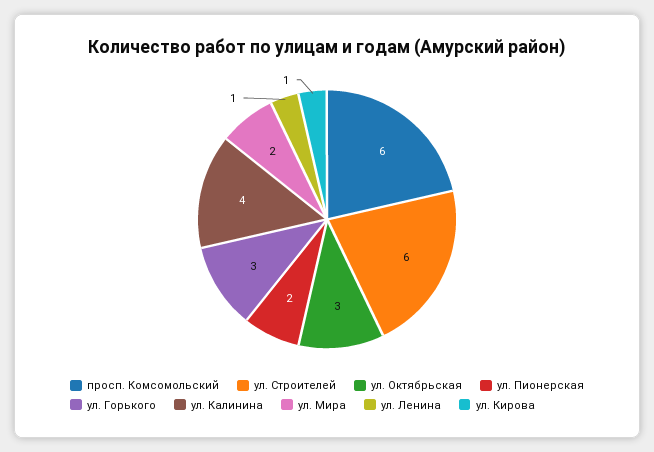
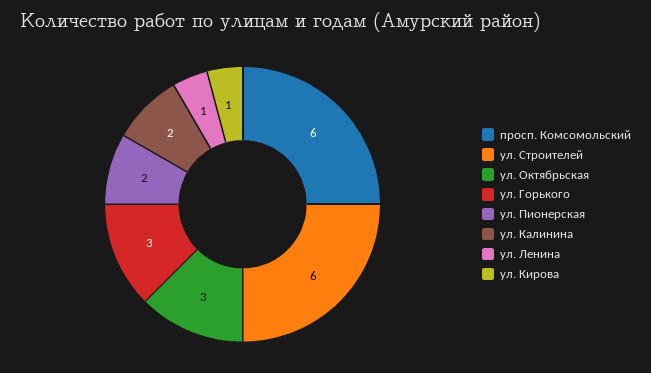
  {
    "просп. Комсомольский": 6,
    "ул. Строителей": 6,
    "ул. Октябрьская": 3,
    "ул. Пионерская": 2,
    "ул. Горького": 3,
-   "ул. Калинина": 4,
+   "ул. Калинина": 2,
-   "ул. Мира": 2,
    "ул. Ленина": 1,
    "ул. Кирова": 1
  }

